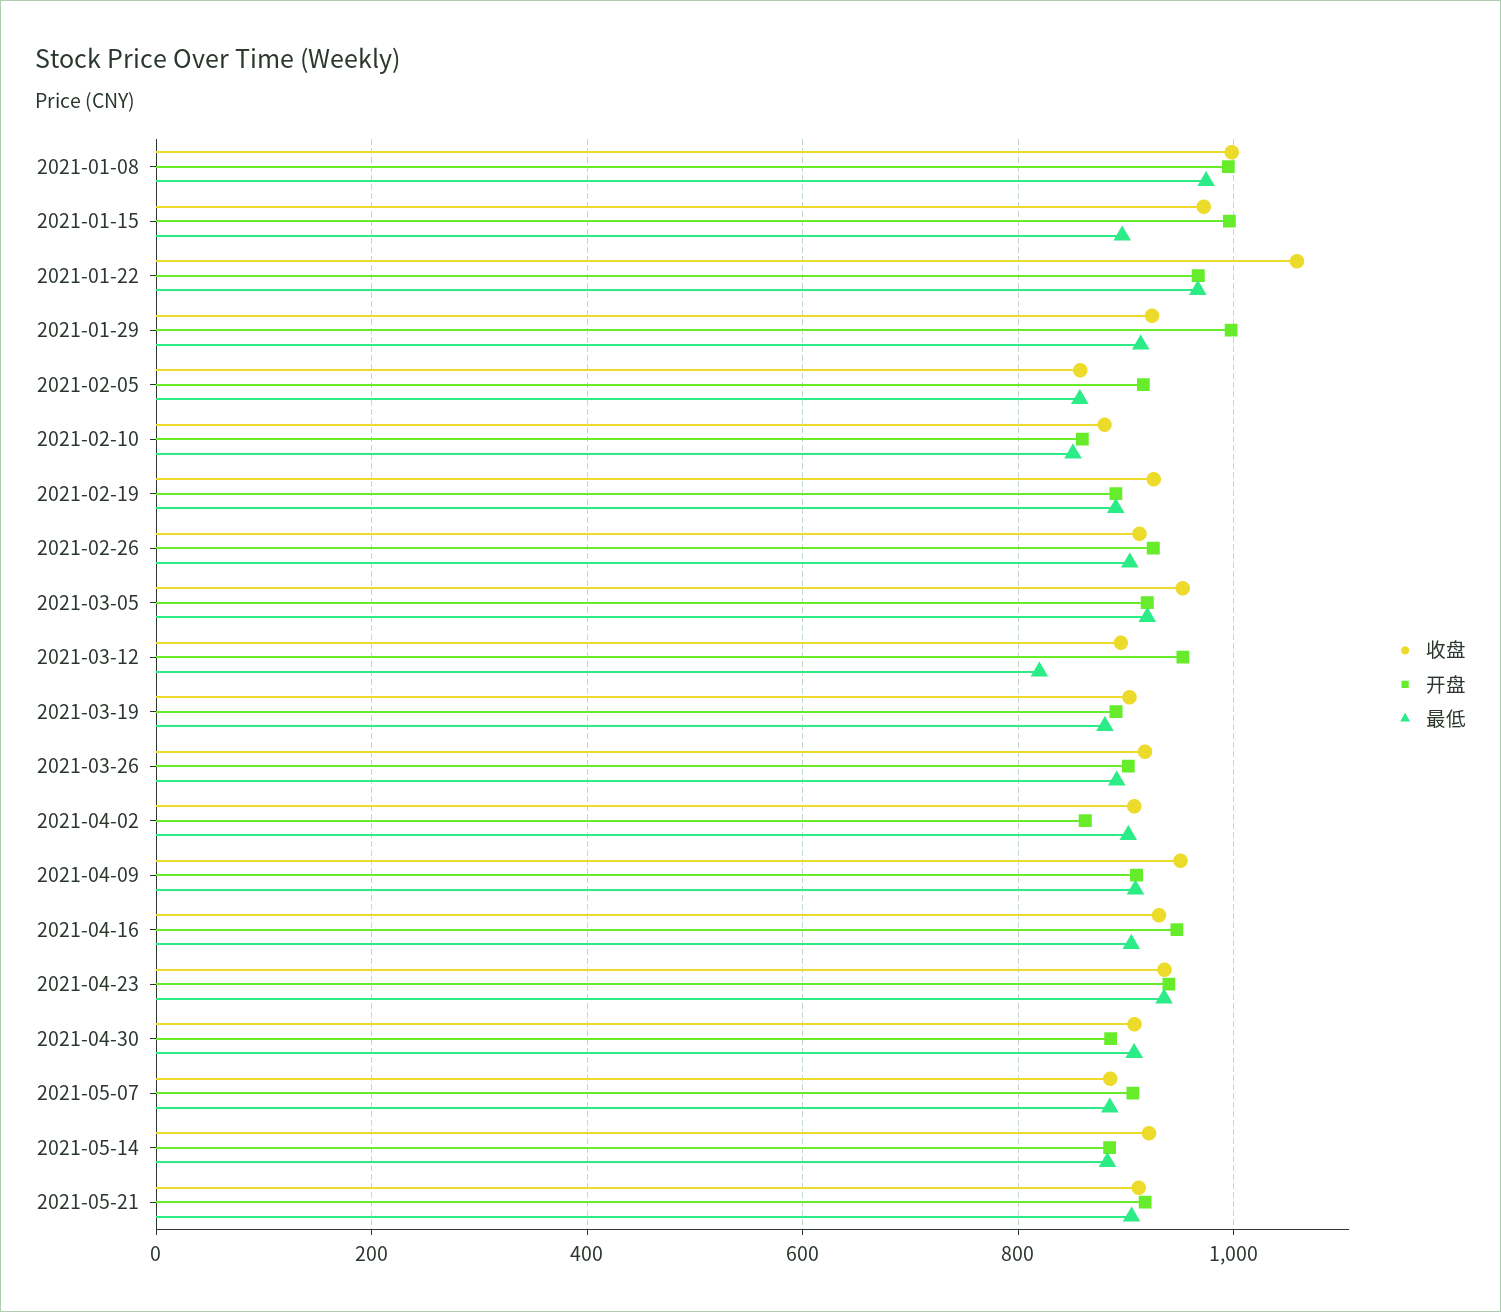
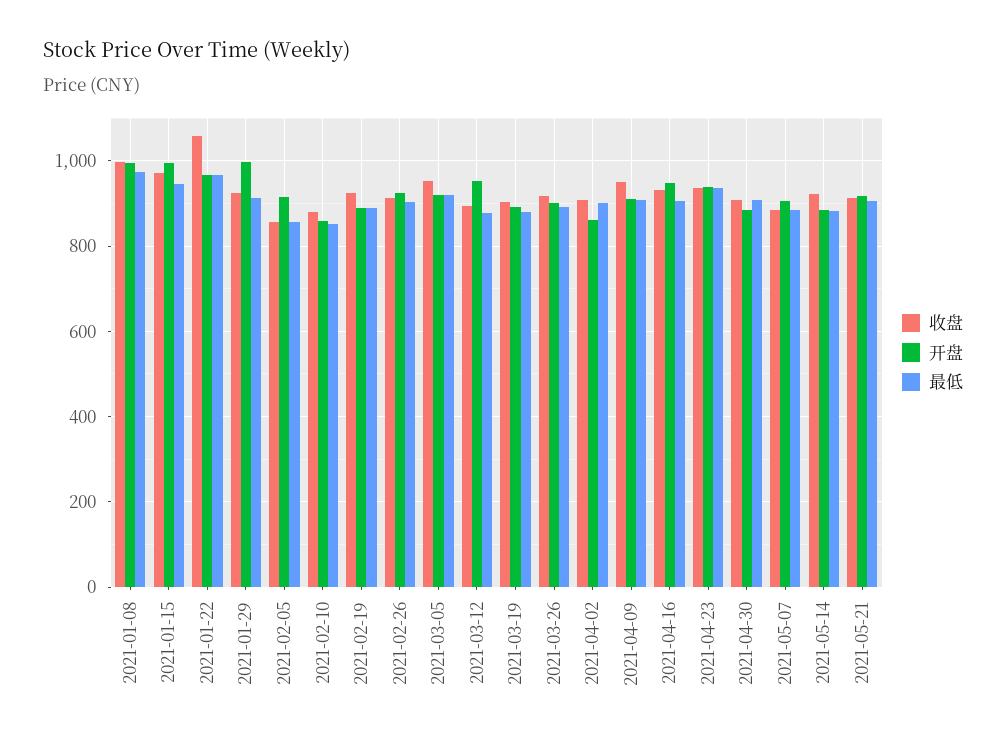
  {
    "收盘": {
      "2021-01-08": 1000,
      "2021-01-15": 980,
      "2021-01-22": 1060,
      "2021-01-29": 920,
      "2021-02-05": 860,
      "2021-02-10": 880,
      "2021-02-19": 920,
      "2021-02-26": 920,
      "2021-03-05": 960,
      "2021-03-12": 900,
      "2021-03-19": 900,
      "2021-03-26": 920,
      "2021-04-02": 900,
      "2021-04-09": 960,
      "2021-04-16": 940,
      "2021-04-23": 940,
      "2021-04-30": 900,
      "2021-05-07": 880,
      "2021-05-14": 920,
      "2021-05-21": 920
    },
    "开盘": {
      "2021-01-08": 1000,
      "2021-01-15": 1000,
      "2021-01-22": 960,
      "2021-01-29": 1000,
      "2021-02-05": 920,
      "2021-02-10": 860,
      "2021-02-19": 900,
      "2021-02-26": 920,
      "2021-03-05": 920,
      "2021-03-12": 960,
      "2021-03-19": 900,
      "2021-03-26": 900,
      "2021-04-02": 860,
      "2021-04-09": 900,
      "2021-04-16": 940,
      "2021-04-23": 940,
      "2021-04-30": 880,
      "2021-05-07": 900,
      "2021-05-14": 880,
      "2021-05-21": 920
    },
    "最低": {
      "2021-01-08": 980,
-     "2021-01-15": 900,
+     "2021-01-15": 940,
      "2021-01-22": 960,
      "2021-01-29": 920,
      "2021-02-05": 860,
      "2021-02-10": 860,
      "2021-02-19": 900,
      "2021-02-26": 900,
      "2021-03-05": 920,
-     "2021-03-12": 820,
+     "2021-03-12": 880,
      "2021-03-19": 880,
      "2021-03-26": 900,
      "2021-04-02": 900,
      "2021-04-09": 900,
      "2021-04-16": 900,
      "2021-04-23": 940,
      "2021-04-30": 900,
      "2021-05-07": 880,
      "2021-05-14": 880,
      "2021-05-21": 900
    }
  }

